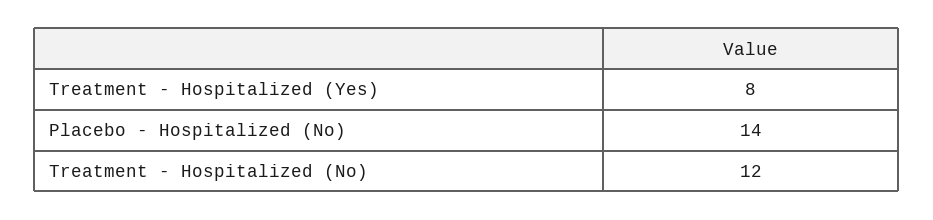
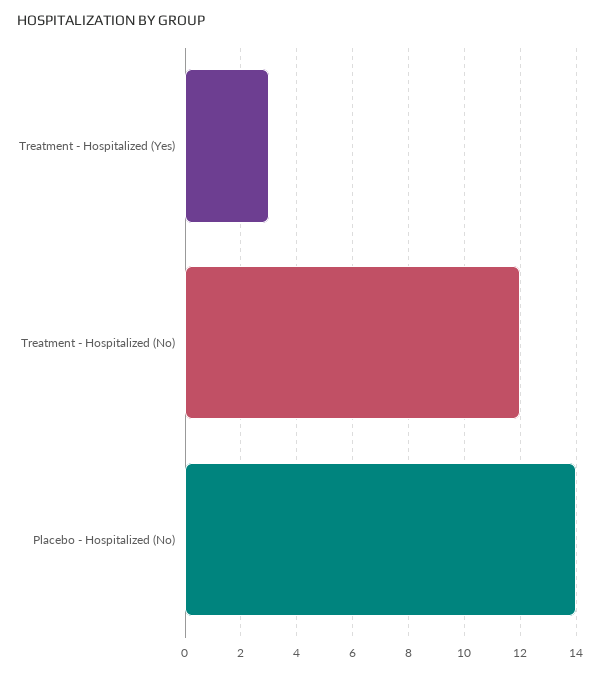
  {
-   "Treatment - Hospitalized (Yes)": 8,
+   "Treatment - Hospitalized (Yes)": 3,
    "Placebo - Hospitalized (No)": 14,
    "Treatment - Hospitalized (No)": 12
  }

